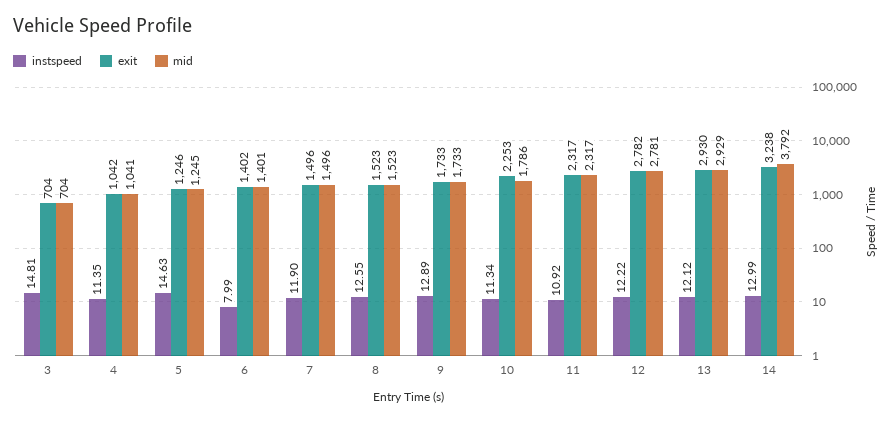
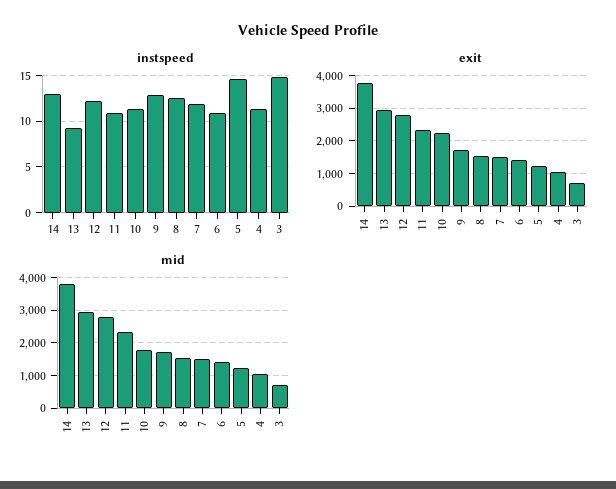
  {
    "instspeed": {
      "3": 14.81,
      "4": 11.35,
      "5": 14.63,
-     "6": 7.99,
+     "6": 11,
      "7": 11.9,
      "8": 12.55,
      "9": 12.89,
      "10": 11.34,
      "11": 10.92,
      "12": 12.22,
-     "13": 12.12,
+     "13": 9,
      "14": 12.99
    },
    "exit": {
      "3": 704,
      "4": 1042,
      "5": 1246,
      "6": 1402,
      "7": 1496,
      "8": 1523,
      "9": 1733,
      "10": 2253,
      "11": 2317,
      "12": 2782,
      "13": 2930,
-     "14": 3238
+     "14": 3800
    },
    "mid": {
      "3": 704,
      "4": 1041,
      "5": 1245,
      "6": 1401,
      "7": 1496,
      "8": 1523,
      "9": 1733,
      "10": 1786,
      "11": 2317,
      "12": 2781,
      "13": 2929,
      "14": 3792
    }
  }

